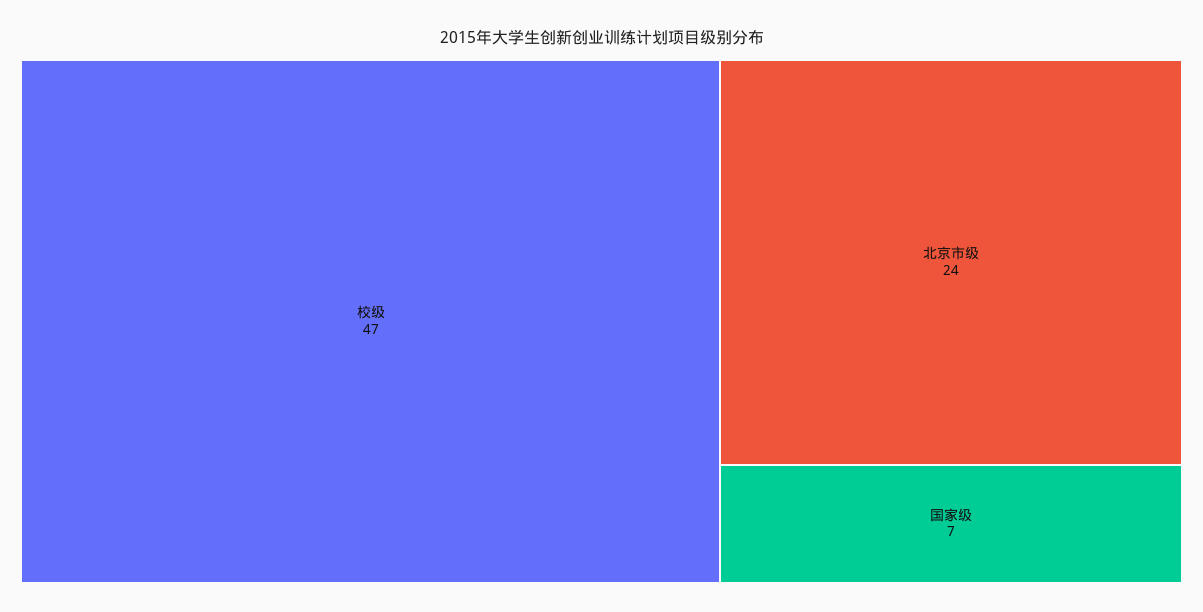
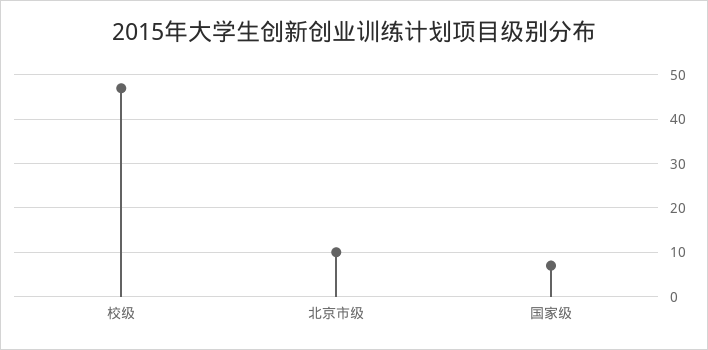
  {
    "校级": 47,
-   "北京市级": 24,
+   "北京市级": 10,
    "国家级": 7
  }

